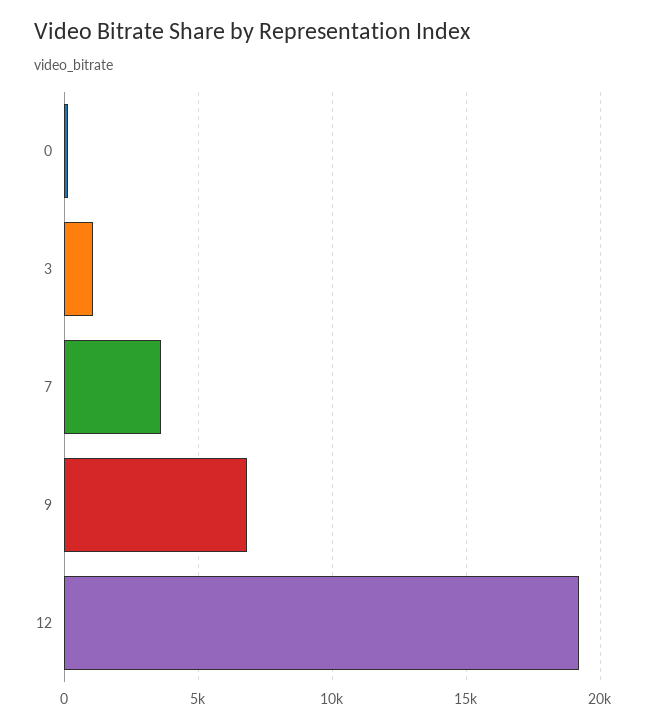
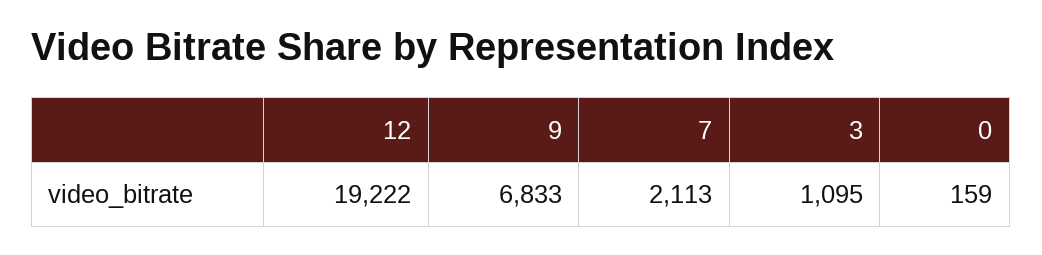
  {
    "0": 159,
    "3": 1095,
-   "7": 3500,
+   "7": 2113,
    "9": 6833,
    "12": 19222
  }

